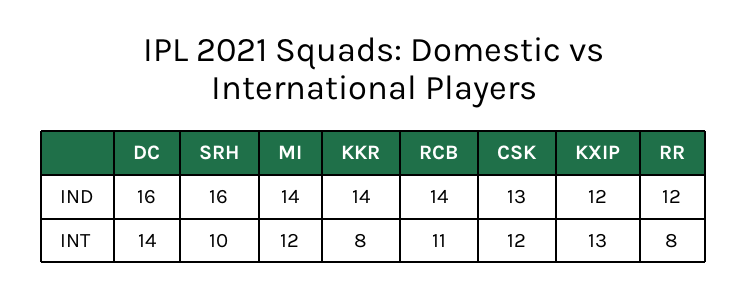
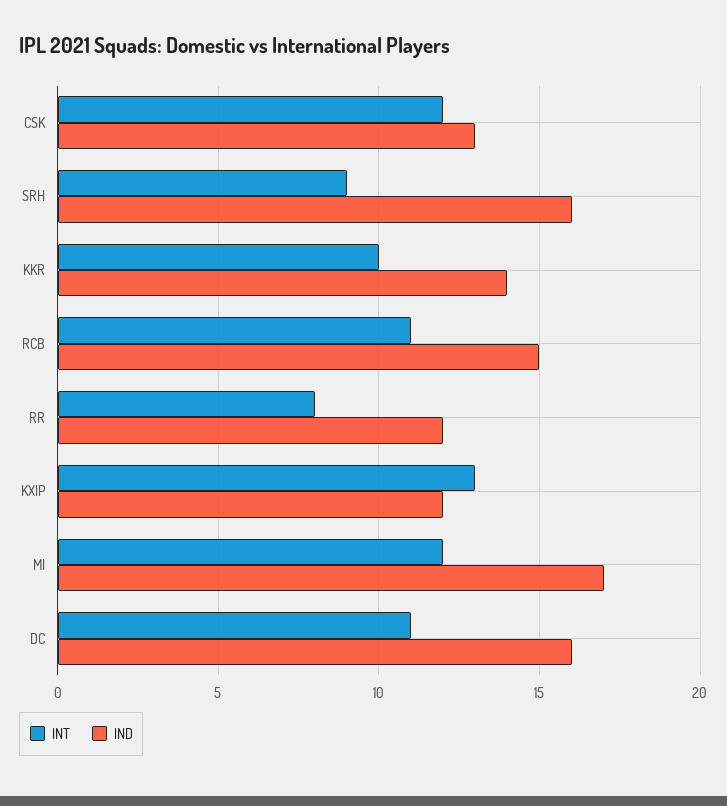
  {
    "IND": {
      "DC": 16,
      "SRH": 16,
-     "MI": 14,
+     "MI": 17,
      "KKR": 14,
-     "RCB": 14,
+     "RCB": 15,
      "CSK": 13,
      "KXIP": 12,
      "RR": 12
    },
    "INT": {
-     "DC": 14,
+     "DC": 11,
-     "SRH": 10,
+     "SRH": 9,
      "MI": 12,
-     "KKR": 8,
+     "KKR": 10,
      "RCB": 11,
      "CSK": 12,
      "KXIP": 13,
      "RR": 8
    }
  }

